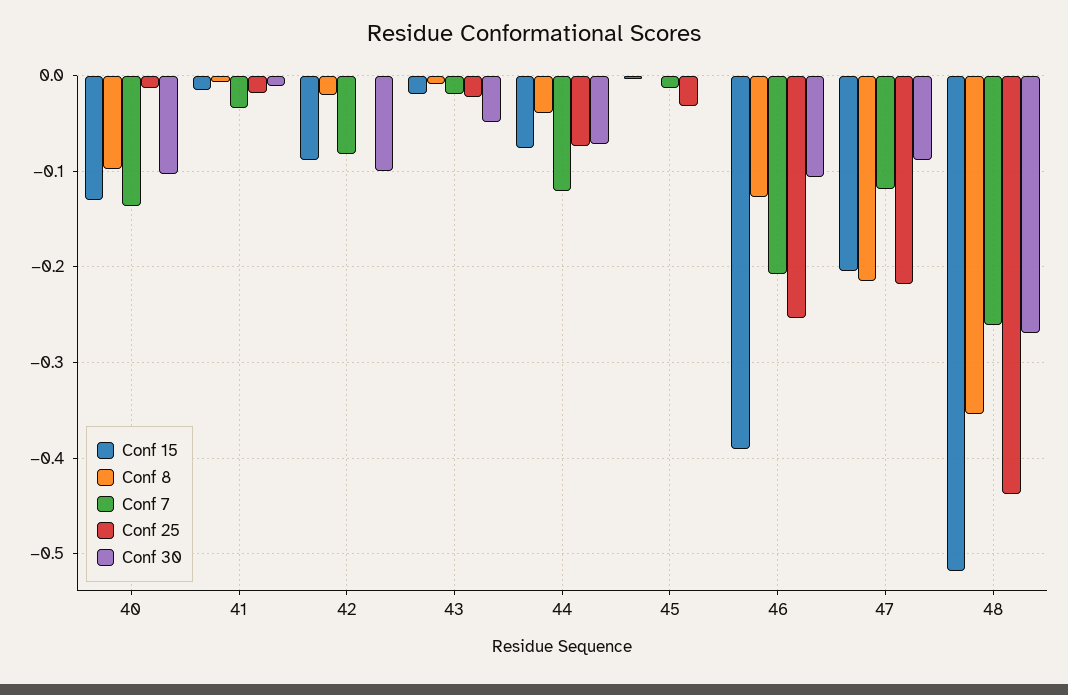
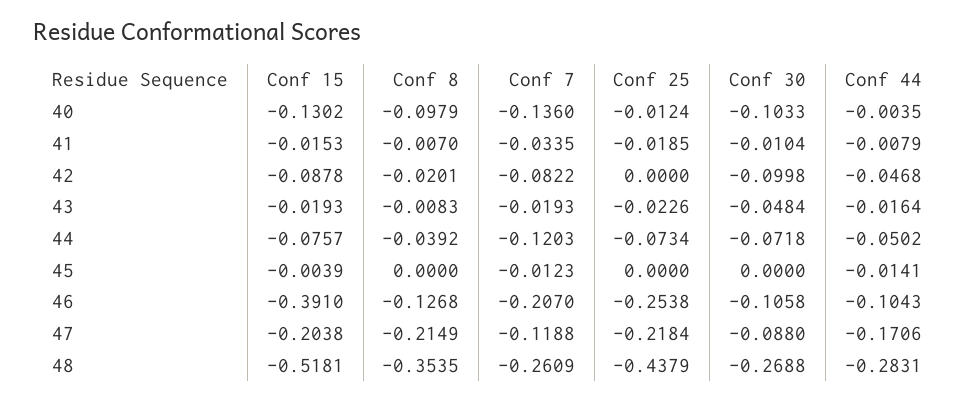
  {
    "Conf 15": {
      "40": -0.1302,
      "41": -0.0153,
      "42": -0.0878,
      "43": -0.0193,
      "44": -0.0757,
      "45": -0.0039,
      "46": -0.391,
      "47": -0.2038,
      "48": -0.5181
    },
    "Conf 8": {
      "40": -0.0979,
      "41": -0.007,
      "42": -0.0201,
      "43": -0.0083,
      "44": -0.0392,
      "45": 0,
      "46": -0.1268,
      "47": -0.2149,
      "48": -0.3535
    },
    "Conf 7": {
      "40": -0.136,
      "41": -0.0335,
      "42": -0.0822,
      "43": -0.0193,
      "44": -0.1203,
      "45": -0.0123,
      "46": -0.207,
      "47": -0.1188,
      "48": -0.2609
    },
    "Conf 25": {
      "40": -0.0124,
      "41": -0.0185,
      "42": 0,
      "43": -0.0226,
      "44": -0.0734,
-     "45": -0.03,
+     "45": 0,
      "46": -0.2538,
      "47": -0.2184,
      "48": -0.4379
    },
    "Conf 30": {
      "40": -0.1033,
      "41": -0.0104,
      "42": -0.0998,
      "43": -0.0484,
      "44": -0.0718,
      "45": 0,
      "46": -0.1058,
      "47": -0.088,
      "48": -0.2688
-   }
+   },
+   "Conf 44": {
+     "40": -0.0035,
+     "41": -0.0079,
+     "42": -0.0468,
+     "43": -0.0164,
+     "44": -0.0502,
+     "45": -0.0141,
+     "46": -0.1043,
+     "47": -0.1706,
+     "48": -0.2831
+   }
  }

